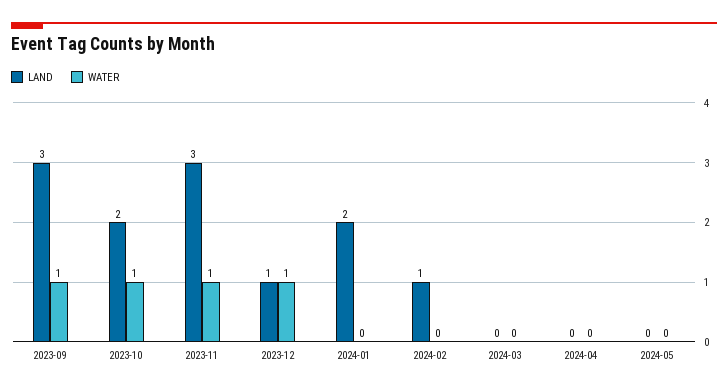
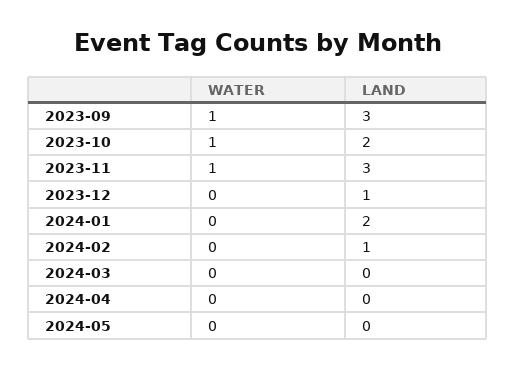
  {
    "LAND": {
      "2023-09": 3,
      "2023-10": 2,
      "2023-11": 3,
      "2023-12": 1,
      "2024-01": 2,
      "2024-02": 1,
      "2024-03": 0,
      "2024-04": 0,
      "2024-05": 0
    },
    "WATER": {
      "2023-09": 1,
      "2023-10": 1,
      "2023-11": 1,
-     "2023-12": 1,
+     "2023-12": 0,
      "2024-01": 0,
      "2024-02": 0,
      "2024-03": 0,
      "2024-04": 0,
      "2024-05": 0
    }
  }

